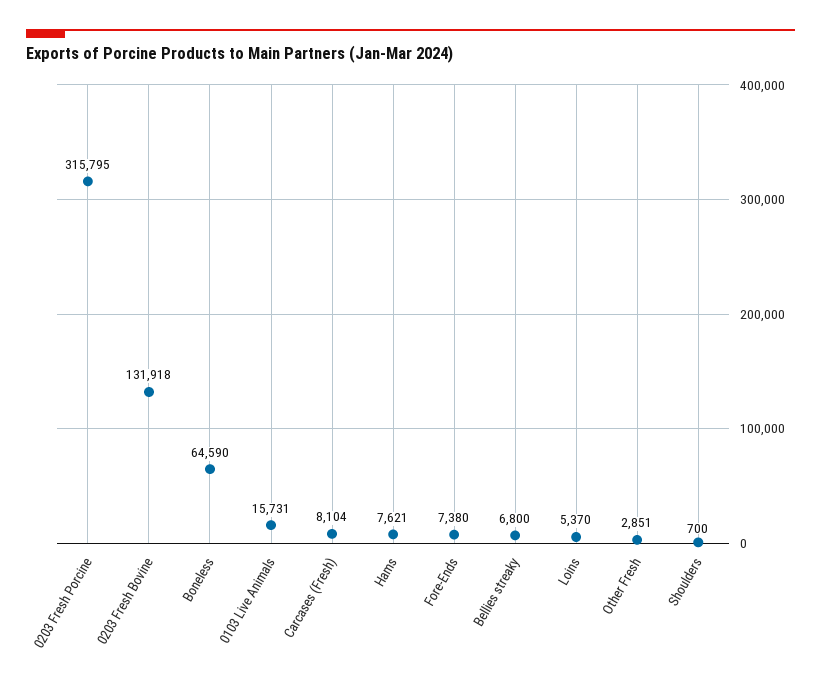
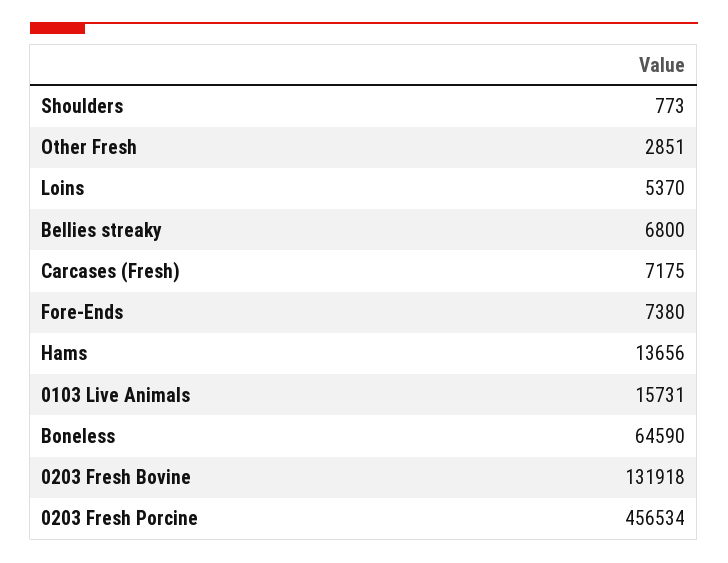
  {
-   "0203 Fresh Porcine": 315795,
+   "0203 Fresh Porcine": 456534,
    "0203 Fresh Bovine": 131918,
    "Boneless": 64590,
    "0103 Live Animals": 15731,
-   "Carcases (Fresh)": 8104,
+   "Carcases (Fresh)": 7175,
-   "Hams": 7621,
+   "Hams": 13656,
    "Fore-Ends": 7380,
    "Bellies streaky": 6800,
    "Loins": 5370,
    "Other Fresh": 2851,
-   "Shoulders": 700
+   "Shoulders": 773
  }

